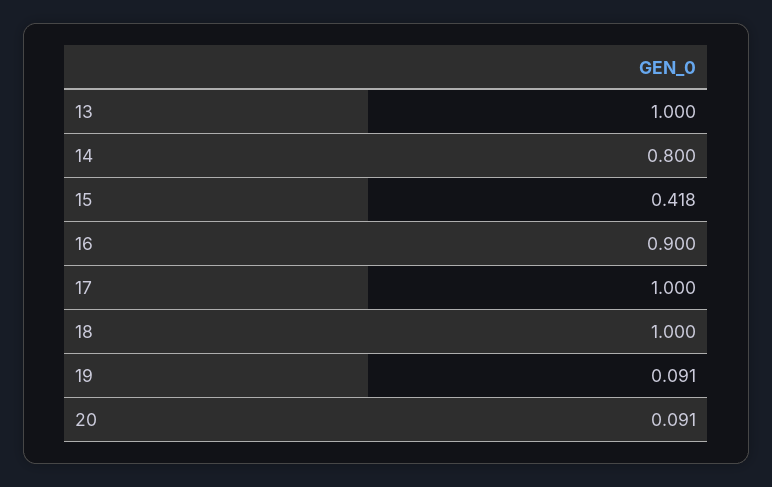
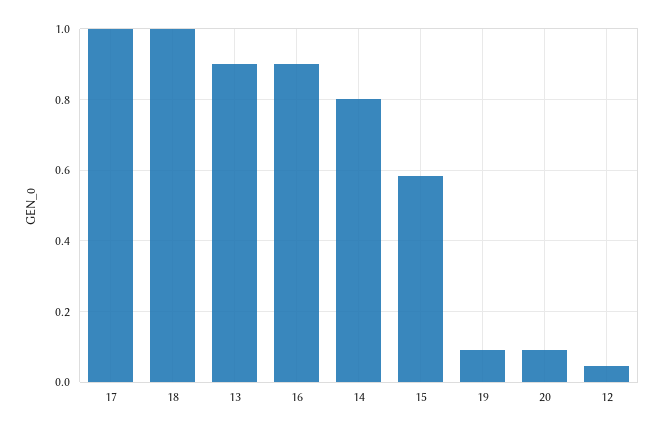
  {
-   "13": 1,
+   "13": 0.9,
    "14": 0.8,
-   "15": 0.418,
+   "15": 0.58,
    "16": 0.9,
    "17": 1,
    "18": 1,
    "19": 0.091,
-   "20": 0.091
+   "20": 0.091,
+   "12": 0.04
  }

